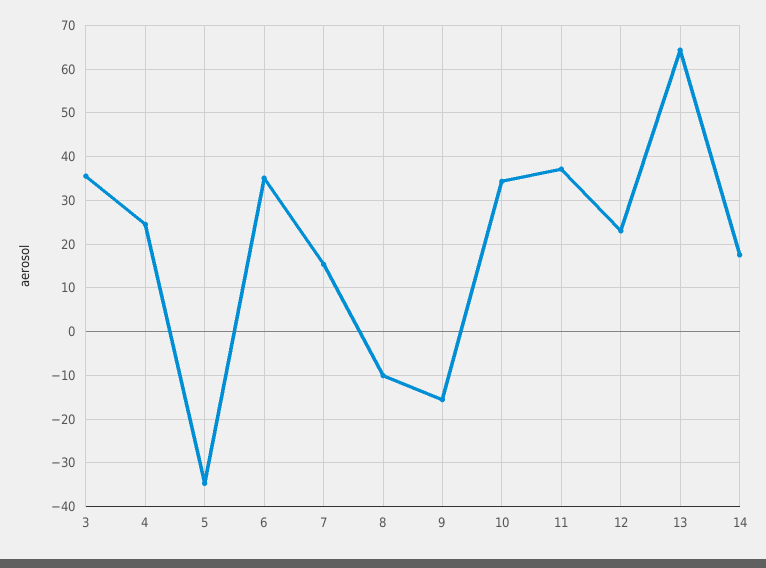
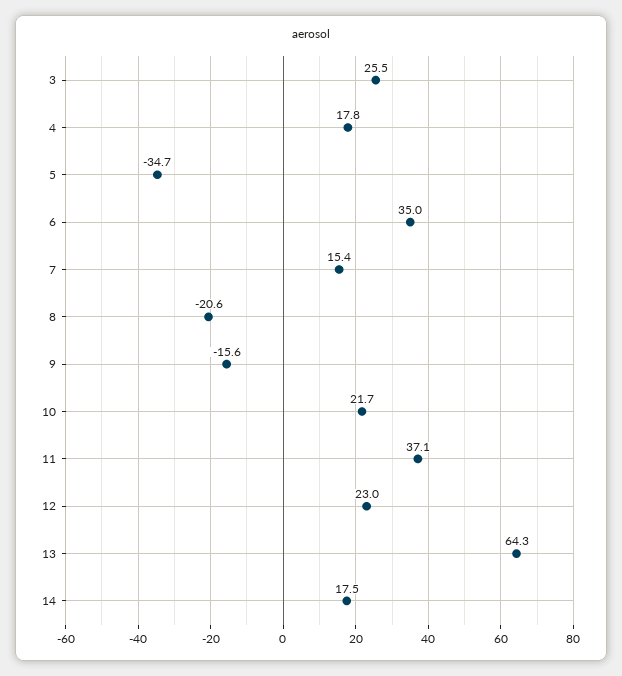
  {
-   "3": 36,
+   "3": 25.5,
-   "4": 24,
+   "4": 17.8,
    "5": -34.7,
    "6": 35,
    "7": 15.4,
-   "8": -10,
+   "8": -20.6,
    "9": -15.6,
-   "10": 34,
+   "10": 21.7,
    "11": 37.1,
    "12": 23,
    "13": 64.3,
    "14": 17.5
  }

